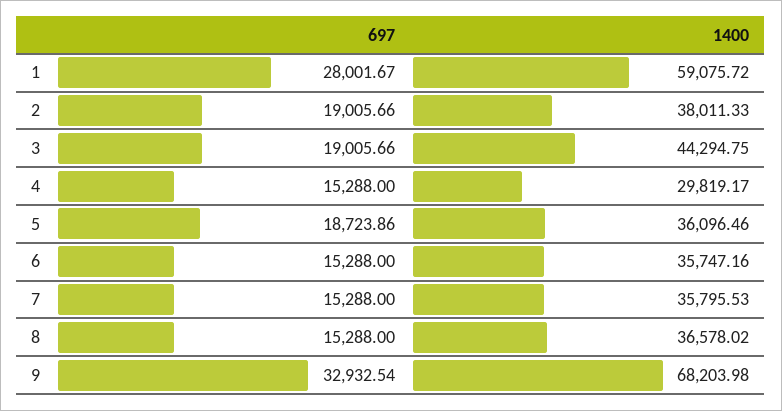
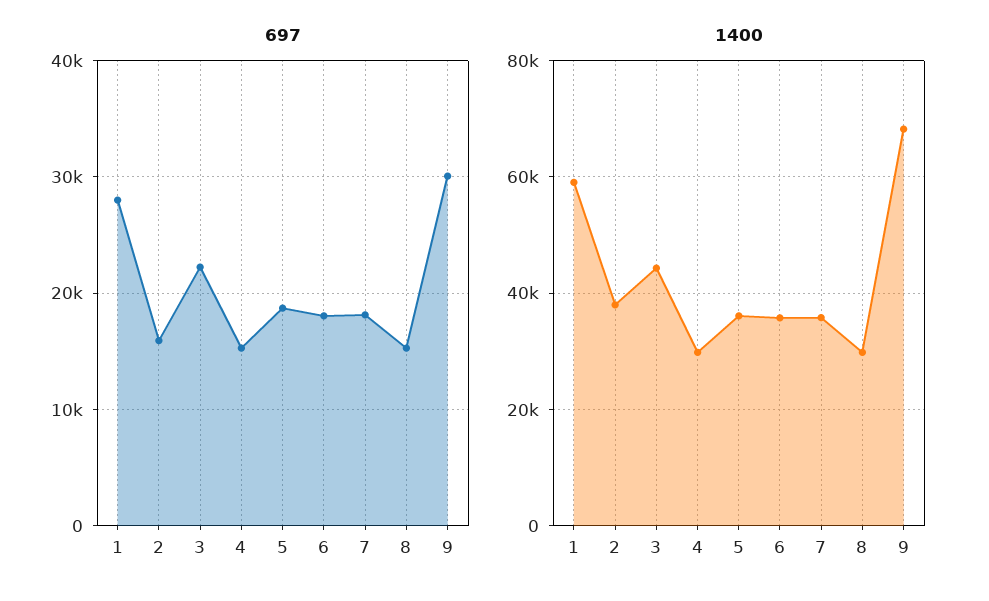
  {
    "697": {
      "1": 28001.67,
-     "2": 19005.66,
+     "2": 16000,
-     "3": 19005.66,
+     "3": 22000,
      "4": 15288,
      "5": 18723.86,
-     "6": 15288,
+     "6": 18000,
-     "7": 15288,
+     "7": 18000,
      "8": 15288,
-     "9": 32932.54
+     "9": 30000
    },
    "1400": {
      "1": 59075.72,
      "2": 38011.33,
      "3": 44294.75,
      "4": 29819.17,
      "5": 36096.46,
      "6": 35747.16,
      "7": 35795.53,
-     "8": 36578.02,
+     "8": 30000,
      "9": 68203.98
    }
  }

